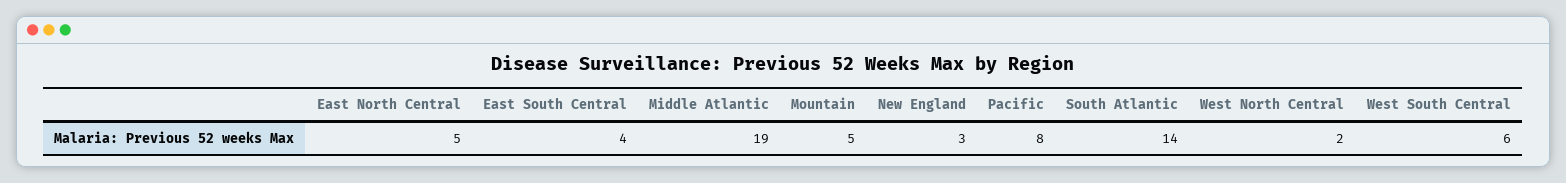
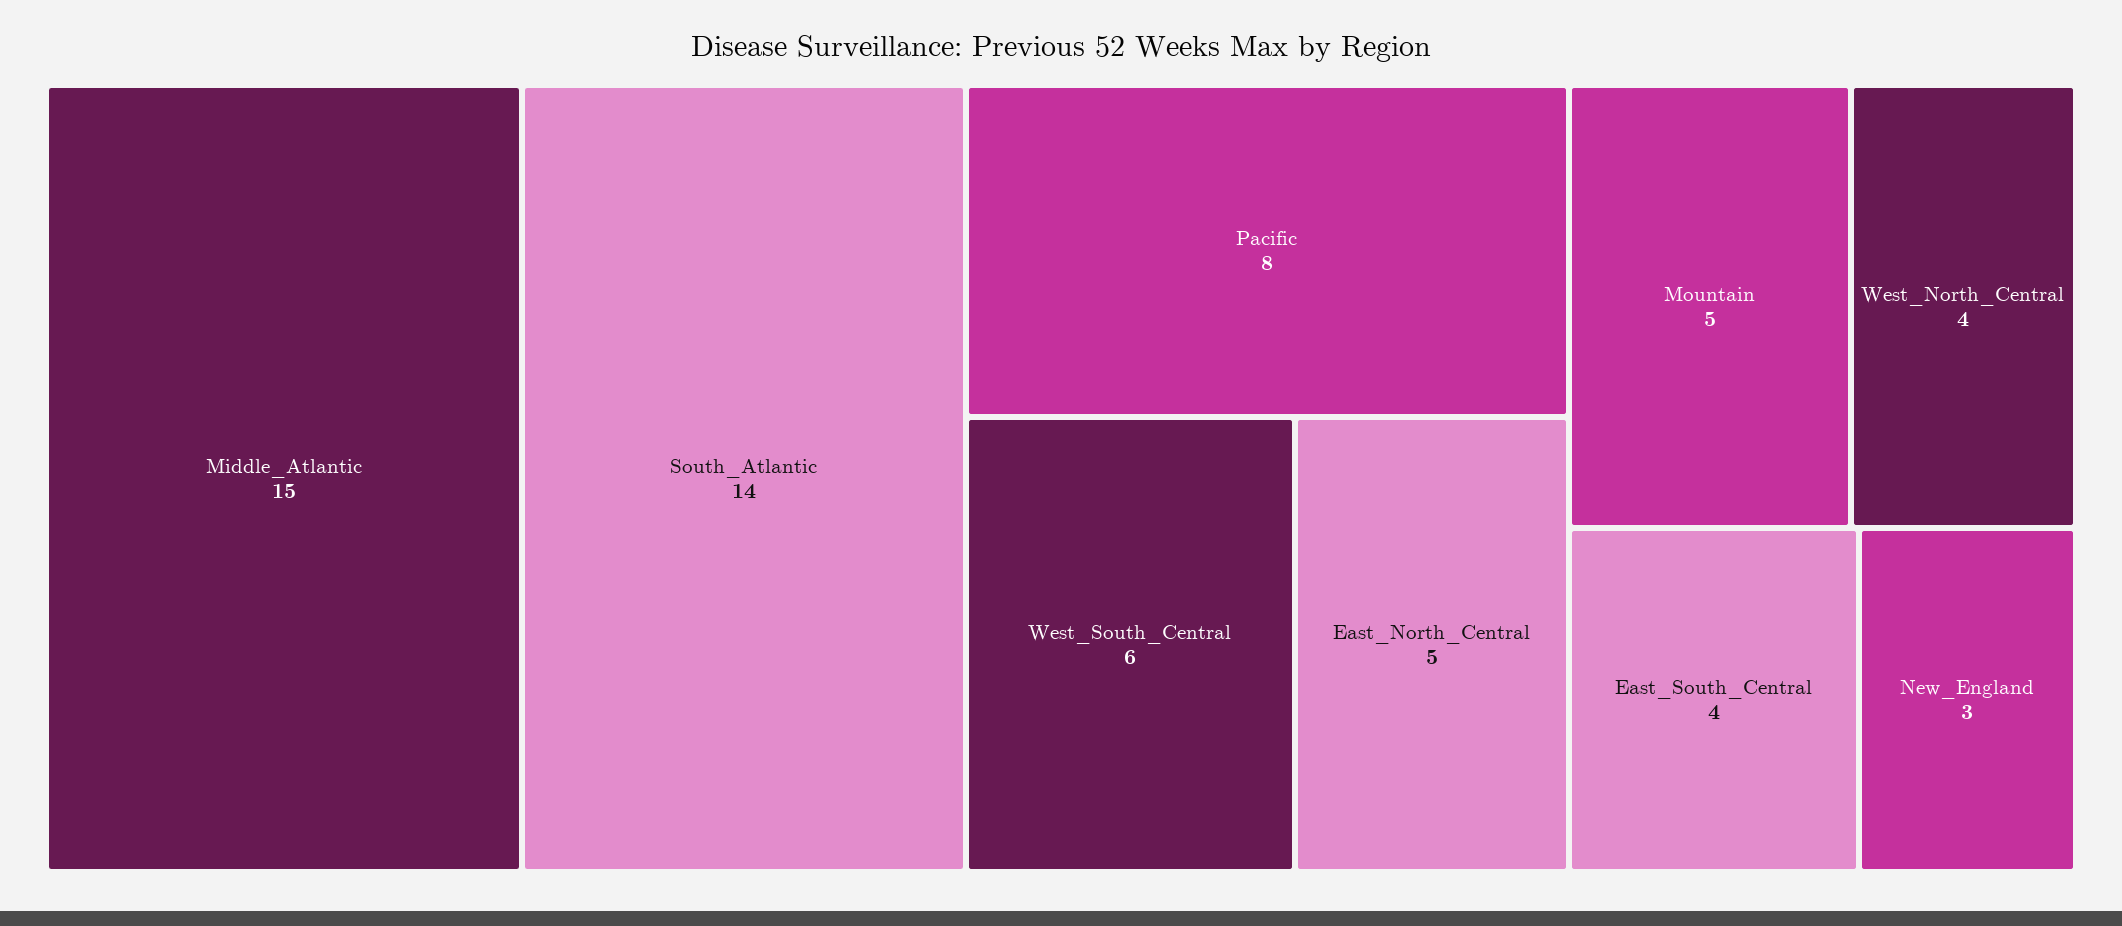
  {
    "East North Central": 5,
    "East South Central": 4,
-   "Middle Atlantic": 19,
+   "Middle Atlantic": 15,
    "Mountain": 5,
    "New England": 3,
    "Pacific": 8,
    "South Atlantic": 14,
-   "West North Central": 2,
+   "West North Central": 4,
    "West South Central": 6
  }

